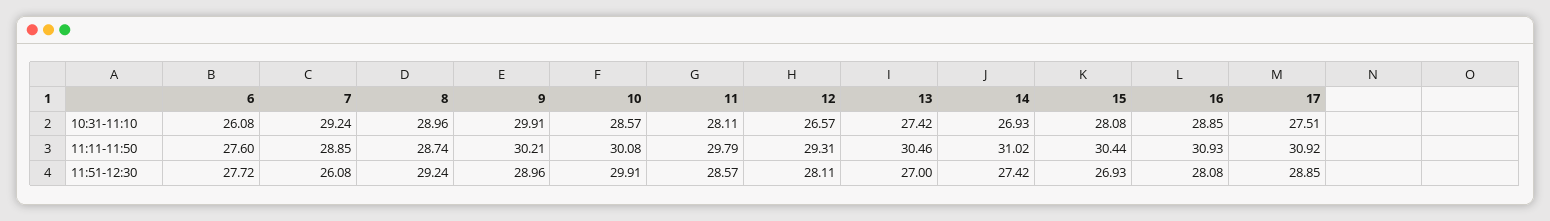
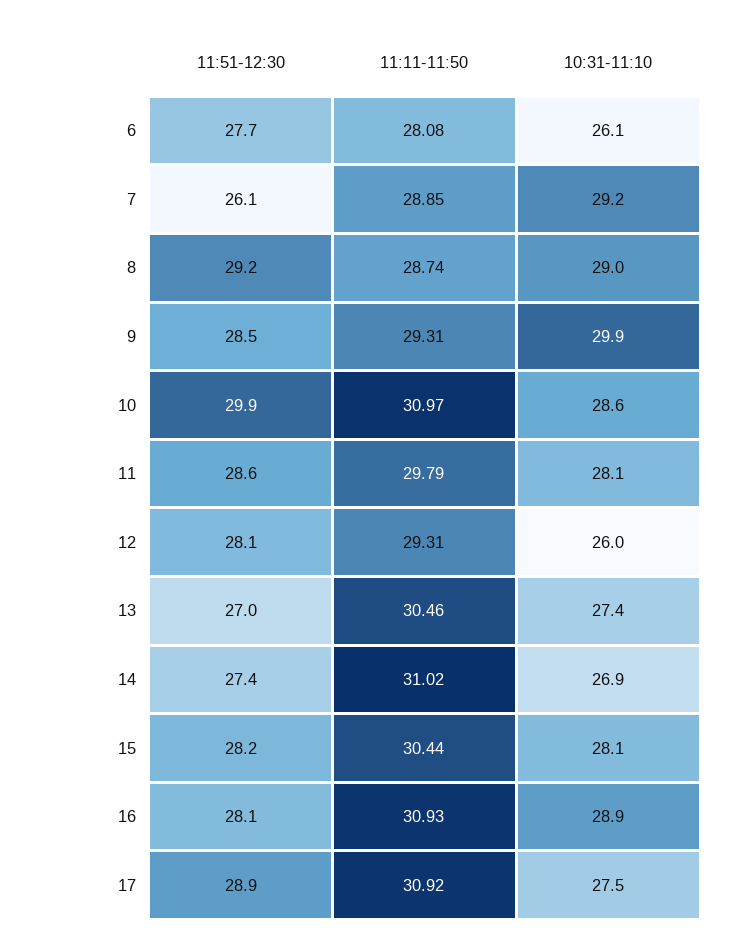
  {
    "6": {
      "10:31-11:10": 26.08,
-     "11:11-11:50": 27.6,
+     "11:11-11:50": 28.08,
      "11:51-12:30": 27.72
    },
    "7": {
      "10:31-11:10": 29.24,
      "11:11-11:50": 28.85,
      "11:51-12:30": 26.08
    },
    "8": {
      "10:31-11:10": 28.96,
      "11:11-11:50": 28.74,
      "11:51-12:30": 29.24
    },
    "9": {
      "10:31-11:10": 29.91,
-     "11:11-11:50": 30.21,
+     "11:11-11:50": 29.31,
-     "11:51-12:30": 28.96
+     "11:51-12:30": 28.5
    },
    "10": {
      "10:31-11:10": 28.57,
-     "11:11-11:50": 30.08,
+     "11:11-11:50": 30.97,
      "11:51-12:30": 29.91
    },
    "11": {
      "10:31-11:10": 28.11,
      "11:11-11:50": 29.79,
      "11:51-12:30": 28.57
    },
    "12": {
-     "10:31-11:10": 26.57,
+     "10:31-11:10": 26,
      "11:11-11:50": 29.31,
      "11:51-12:30": 28.11
    },
    "13": {
      "10:31-11:10": 27.42,
      "11:11-11:50": 30.46,
      "11:51-12:30": 27
    },
    "14": {
      "10:31-11:10": 26.93,
      "11:11-11:50": 31.02,
      "11:51-12:30": 27.42
    },
    "15": {
      "10:31-11:10": 28.08,
      "11:11-11:50": 30.44,
-     "11:51-12:30": 26.93
+     "11:51-12:30": 28.2
    },
    "16": {
      "10:31-11:10": 28.85,
      "11:11-11:50": 30.93,
      "11:51-12:30": 28.08
    },
    "17": {
      "10:31-11:10": 27.51,
      "11:11-11:50": 30.92,
      "11:51-12:30": 28.85
    }
  }

